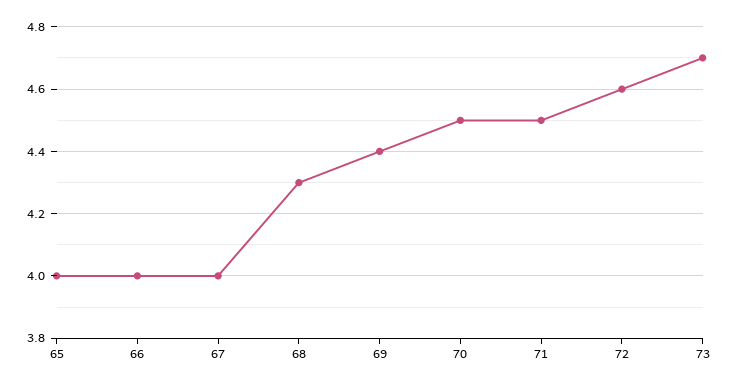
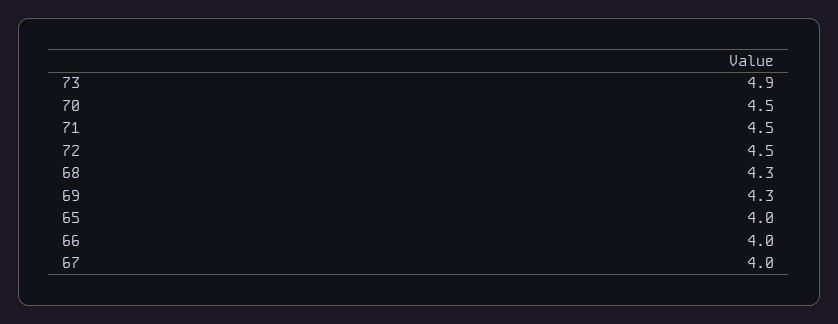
  {
    "65": 4,
    "66": 4,
    "67": 4,
    "68": 4.3,
-   "69": 4.4,
+   "69": 4.3,
    "70": 4.5,
    "71": 4.5,
-   "72": 4.6,
+   "72": 4.5,
-   "73": 4.7
+   "73": 4.9
  }

